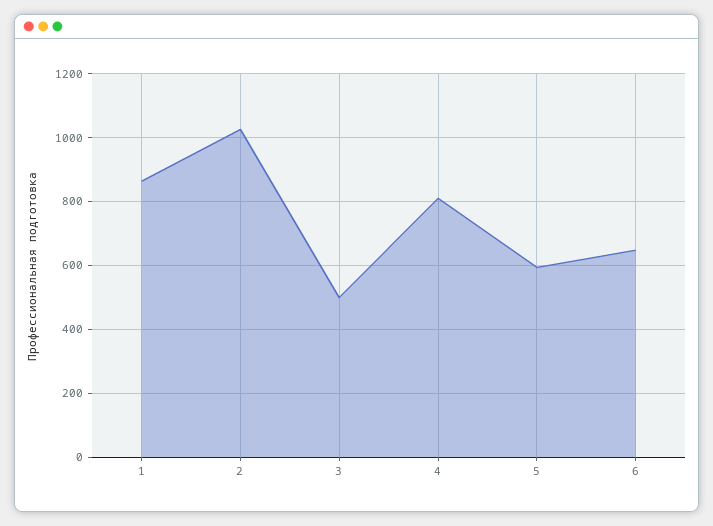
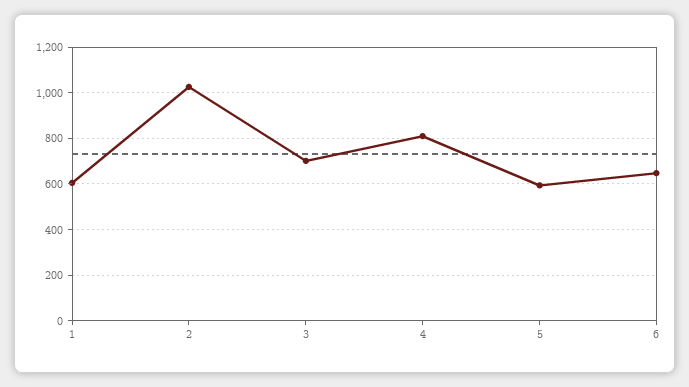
  {
-   "1": 860,
+   "1": 600,
    "2": 1020,
-   "3": 500,
+   "3": 700,
    "4": 820,
    "5": 600,
    "6": 640
  }

